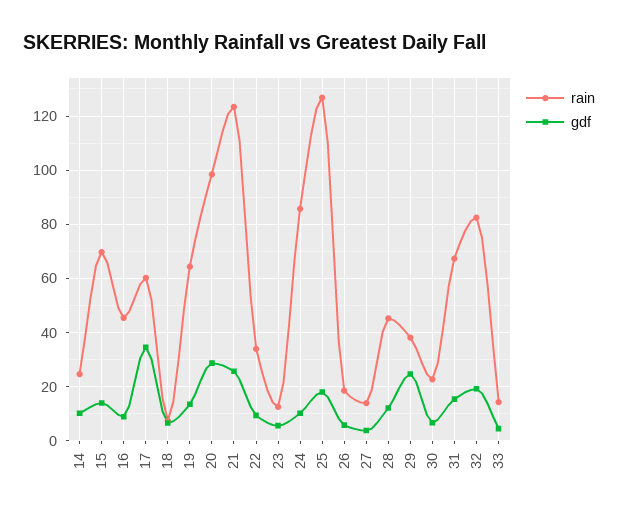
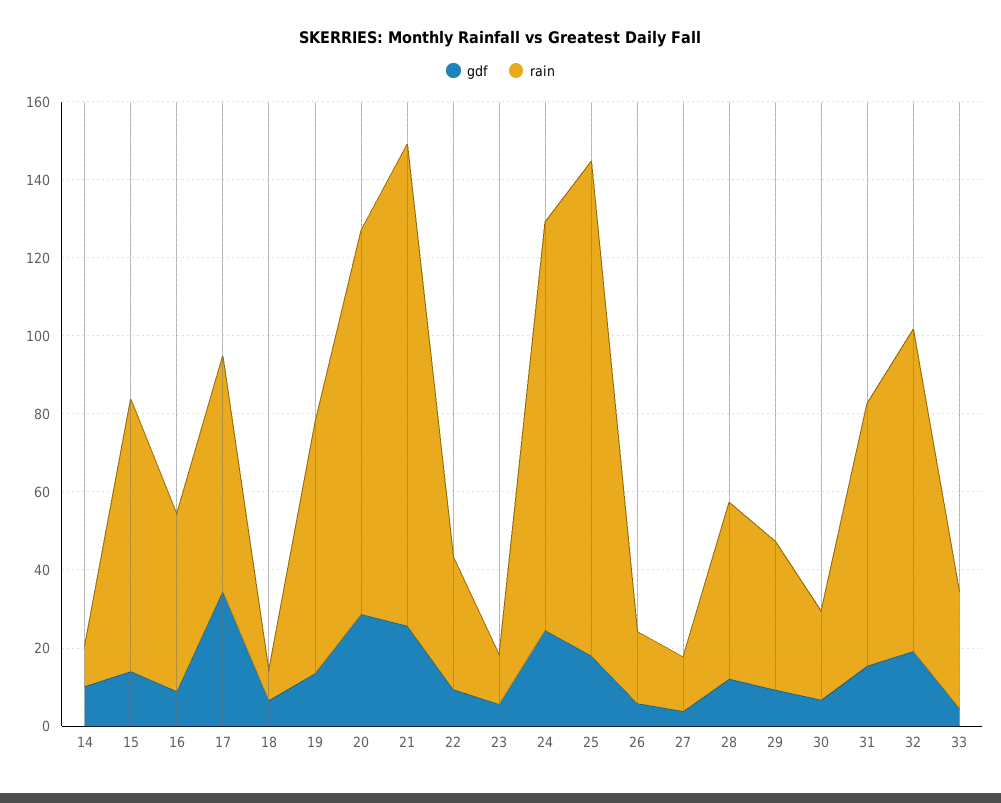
  {
    "rain": {
-     "14": 25,
+     "14": 10,
      "15": 70,
      "16": 45,
      "17": 60,
      "18": 7.5,
      "19": 65,
      "20": 97.5,
      "21": 122.5,
      "22": 35,
      "23": 12.5,
-     "24": 85,
+     "24": 105,
      "25": 127.5,
      "26": 17.5,
      "27": 15,
      "28": 45,
      "29": 37.5,
      "30": 22.5,
      "31": 67.5,
      "32": 82.5,
-     "33": 15
+     "33": 30
    },
    "gdf": {
      "14": 10,
      "15": 15,
      "16": 10,
      "17": 35,
      "18": 7.5,
      "19": 12.5,
      "20": 27.5,
      "21": 25,
      "22": 10,
      "23": 5,
-     "24": 10,
+     "24": 25,
      "25": 17.5,
      "26": 5,
      "27": 5,
      "28": 12.5,
-     "29": 25,
+     "29": 10,
      "30": 7.5,
      "31": 15,
      "32": 20,
      "33": 5
    }
  }

